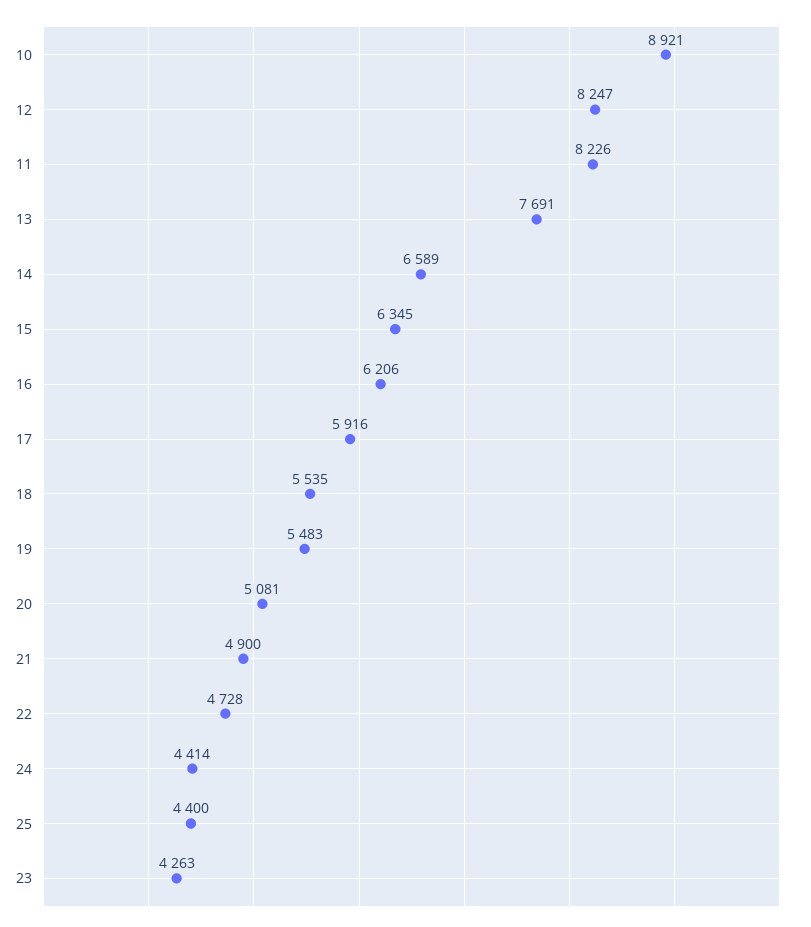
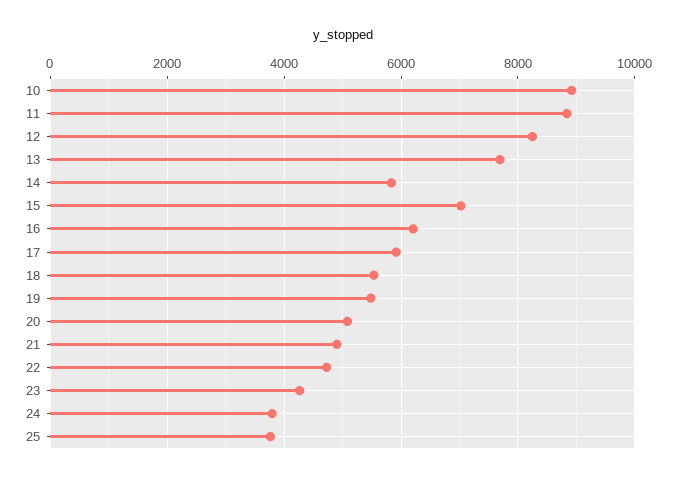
  {
    "10": 8921,
    "12": 8247,
-   "11": 8226,
+   "11": 8800,
    "13": 7691,
-   "14": 6589,
+   "14": 5800,
-   "15": 6345,
+   "15": 7000,
    "16": 6206,
    "17": 5916,
    "18": 5535,
    "19": 5483,
    "20": 5081,
    "21": 4900,
    "22": 4728,
-   "24": 4414,
+   "24": 3800,
-   "25": 4400,
+   "25": 3800,
    "23": 4263
  }

